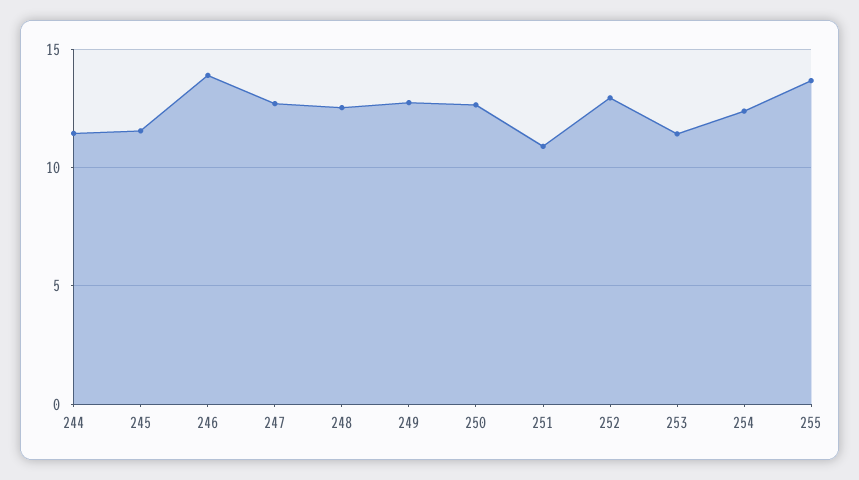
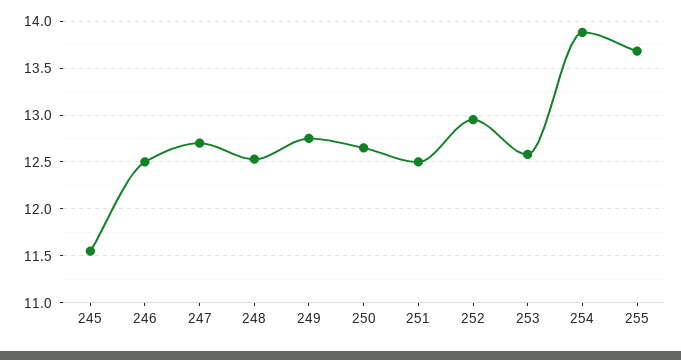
  {
-   "244": 11.5,
    "245": 11.6,
-   "246": 14,
+   "246": 12.5,
    "247": 12.7,
    "248": 12.5,
    "249": 12.8,
    "250": 12.7,
-   "251": 11,
+   "251": 12.5,
    "252": 13,
-   "253": 11.5,
+   "253": 12.6,
-   "254": 12.5,
+   "254": 13.9,
    "255": 13.7
  }

